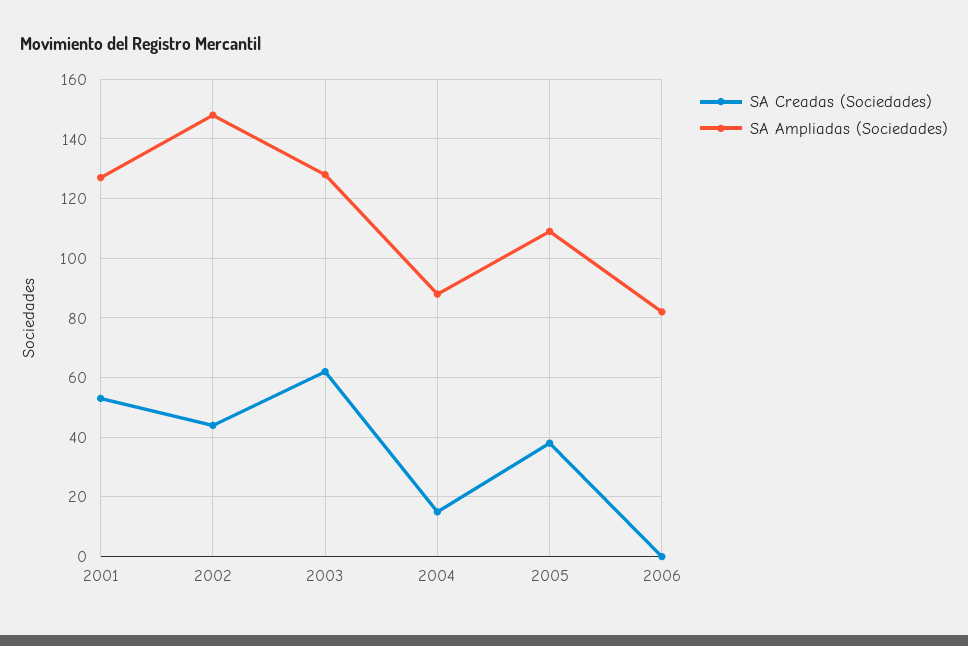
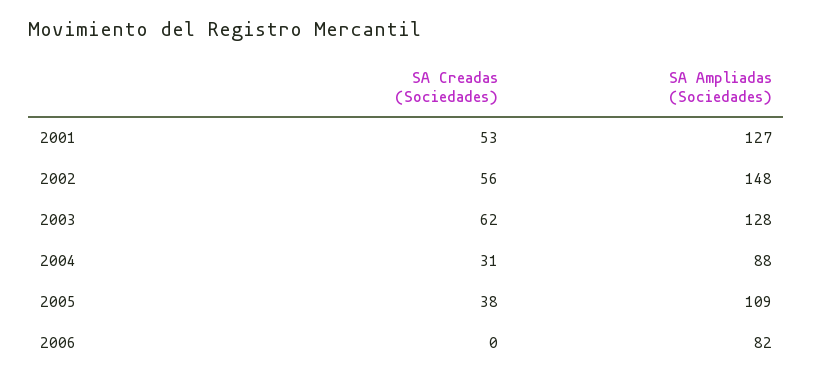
  {
    "SA Creadas (Sociedades)": {
      "2001": 53,
-     "2002": 45,
+     "2002": 56,
      "2003": 62,
-     "2004": 15,
+     "2004": 31,
      "2005": 38,
      "2006": 0
    },
    "SA Ampliadas (Sociedades)": {
      "2001": 127,
      "2002": 148,
      "2003": 128,
      "2004": 88,
      "2005": 109,
      "2006": 82
    }
  }

